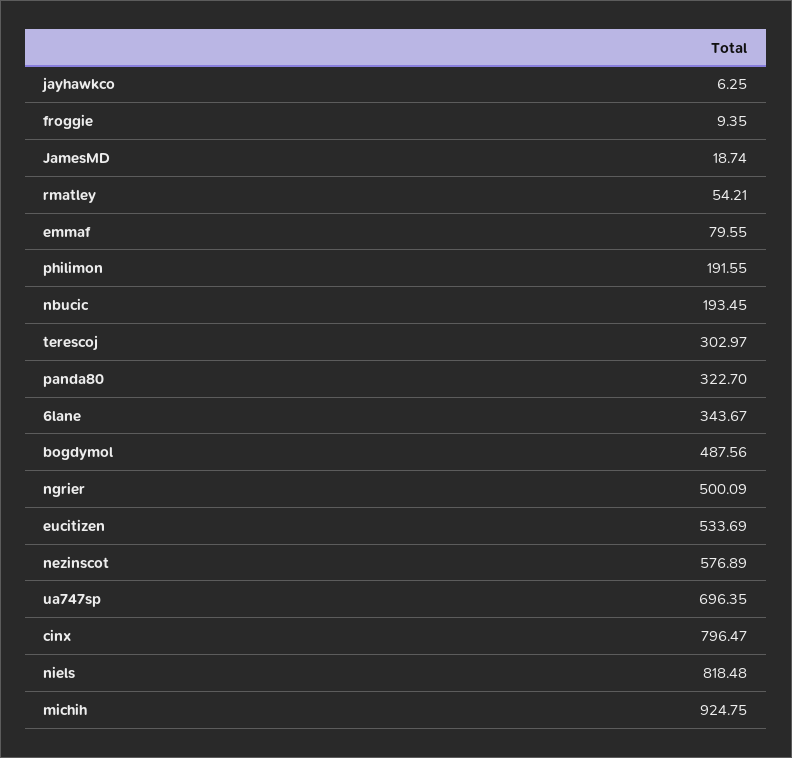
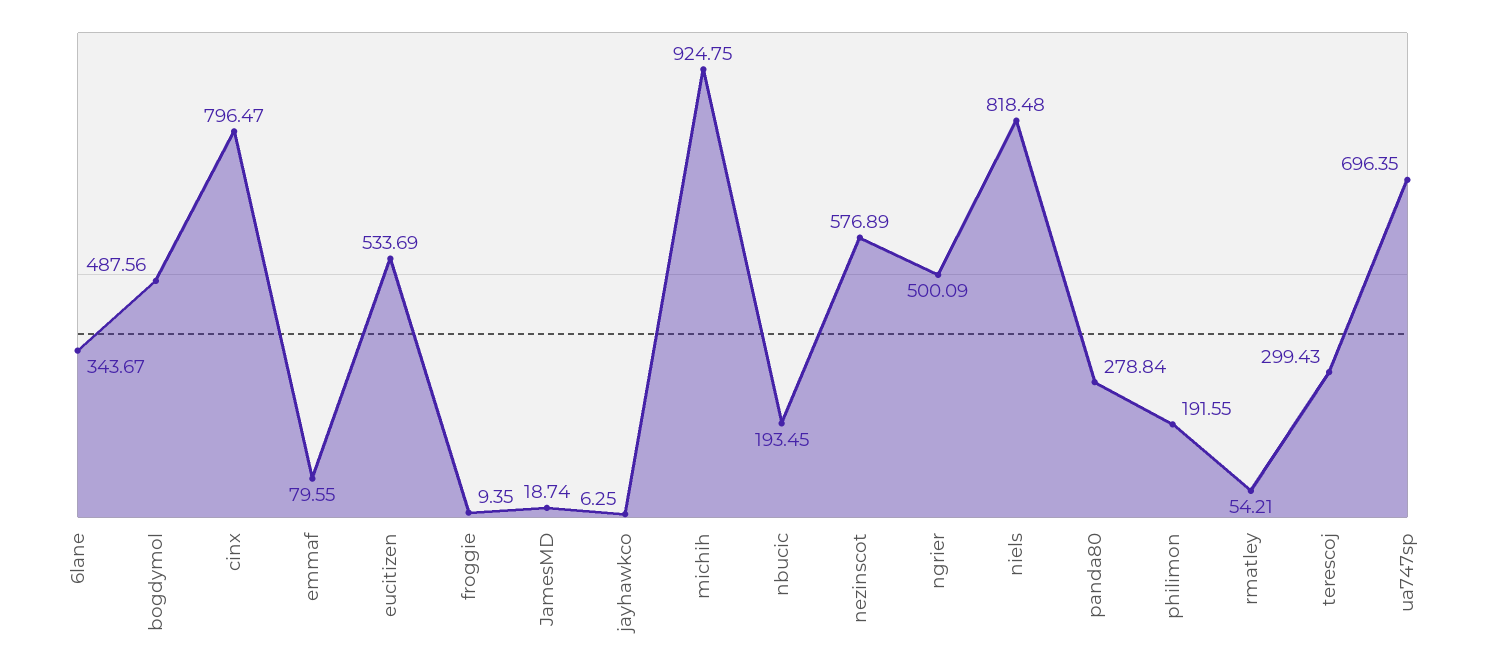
  {
    "jayhawkco": 6.25,
    "froggie": 9.35,
    "JamesMD": 18.74,
    "rmatley": 54.21,
    "emmaf": 79.55,
    "philimon": 191.55,
    "nbucic": 193.45,
-   "terescoj": 302.97,
+   "terescoj": 299.43,
-   "panda80": 322.7,
+   "panda80": 278.84,
    "6lane": 343.67,
    "bogdymol": 487.56,
    "ngrier": 500.09,
    "eucitizen": 533.69,
    "nezinscot": 576.89,
    "ua747sp": 696.35,
    "cinx": 796.47,
    "niels": 818.48,
    "michih": 924.75
  }

